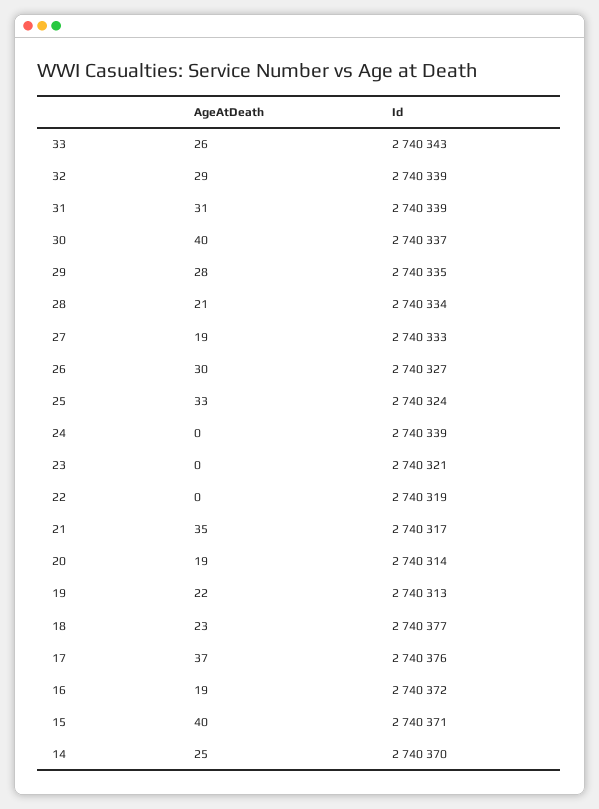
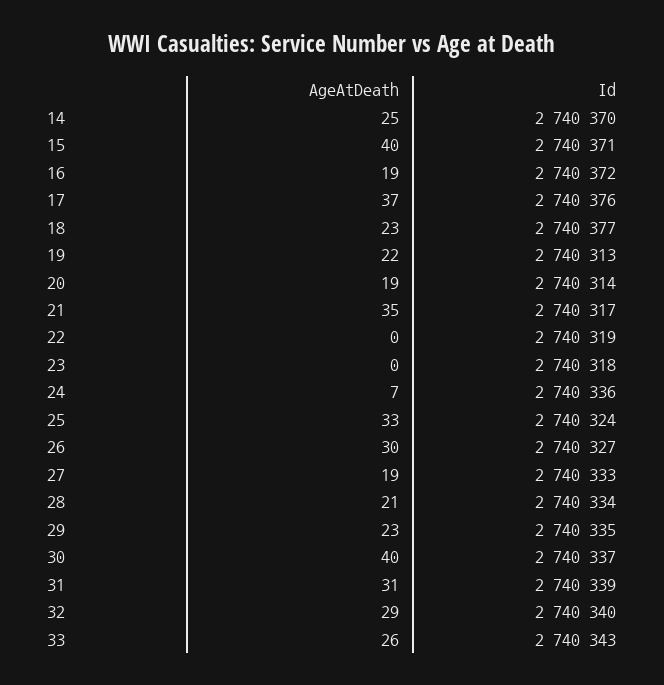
  {
    "AgeAtDeath": {
      "33": 26,
      "32": 29,
      "31": 31,
      "30": 40,
-     "29": 28,
+     "29": 23,
      "28": 21,
      "27": 19,
      "26": 30,
      "25": 33,
-     "24": 0,
+     "24": 7,
      "23": 0,
      "22": 0,
      "21": 35,
      "20": 19,
      "19": 22,
      "18": 23,
      "17": 37,
      "16": 19,
      "15": 40,
      "14": 25
    },
    "Id": {
      "33": 2740343,
-     "32": 2740339,
+     "32": 2740340,
      "31": 2740339,
      "30": 2740337,
      "29": 2740335,
      "28": 2740334,
      "27": 2740333,
      "26": 2740327,
      "25": 2740324,
-     "24": 2740339,
+     "24": 2740336,
-     "23": 2740321,
+     "23": 2740318,
      "22": 2740319,
      "21": 2740317,
      "20": 2740314,
      "19": 2740313,
      "18": 2740377,
      "17": 2740376,
      "16": 2740372,
      "15": 2740371,
      "14": 2740370
    }
  }

